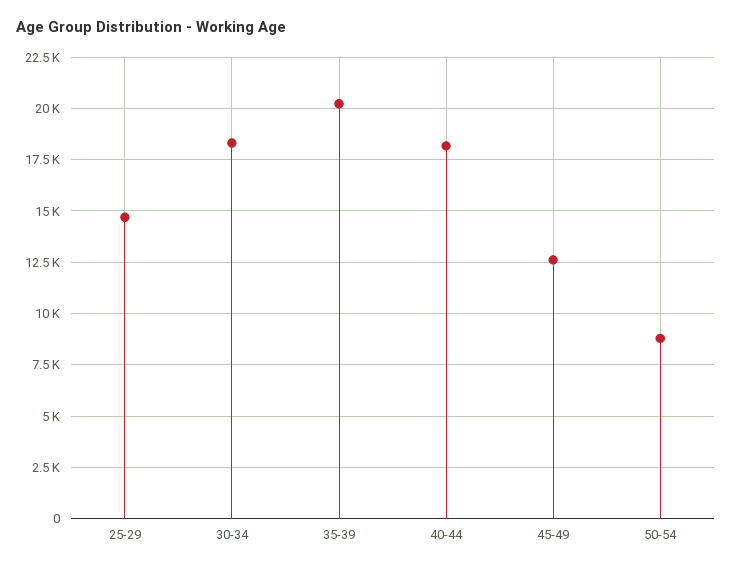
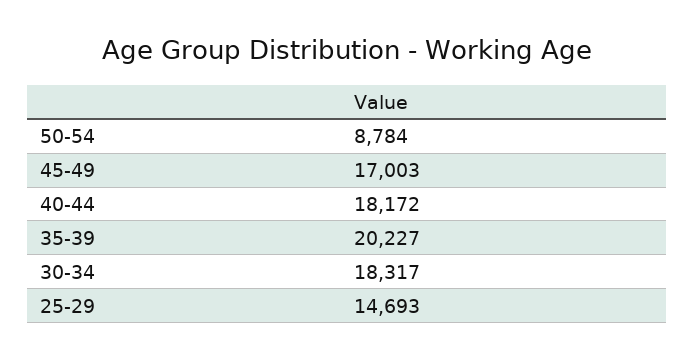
  {
    "25-29": 14693,
    "30-34": 18317,
    "35-39": 20227,
    "40-44": 18172,
-   "45-49": 12500,
+   "45-49": 17003,
    "50-54": 8784
  }

